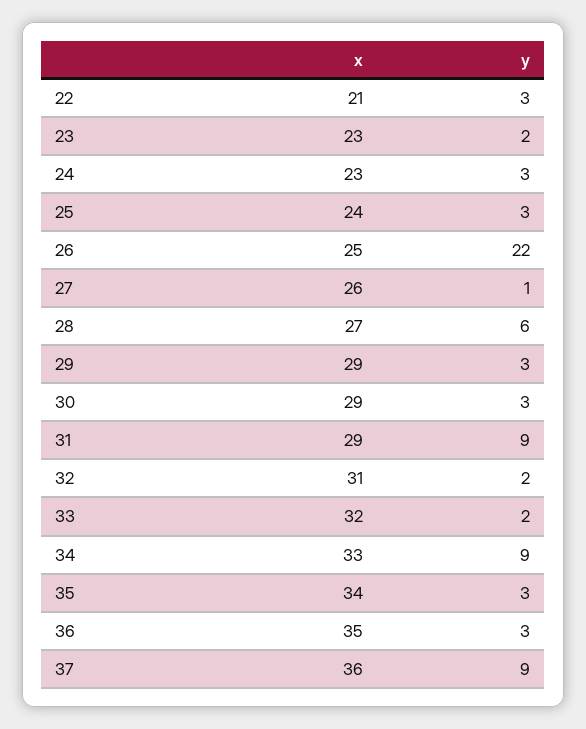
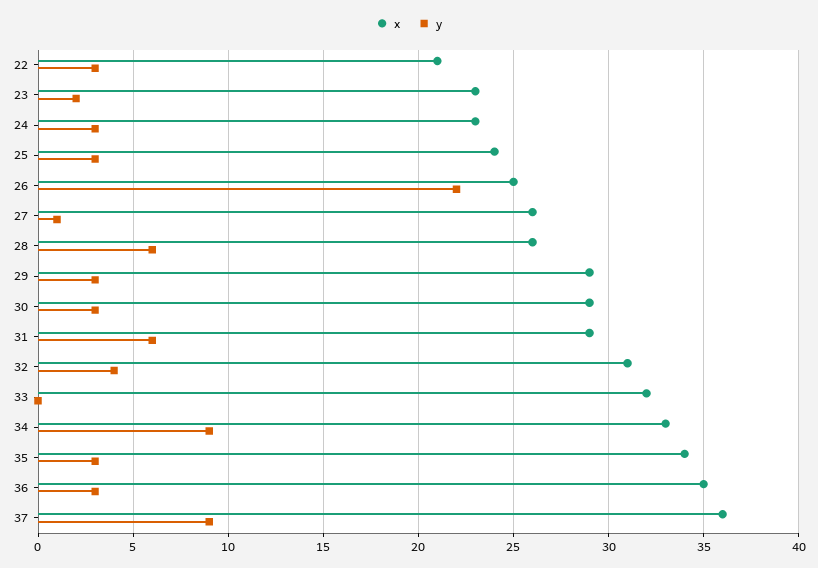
  {
    "x": {
      "22": 21,
      "23": 23,
      "24": 23,
      "25": 24,
      "26": 25,
      "27": 26,
-     "28": 27,
+     "28": 26,
      "29": 29,
      "30": 29,
      "31": 29,
      "32": 31,
      "33": 32,
      "34": 33,
      "35": 34,
      "36": 35,
      "37": 36
    },
    "y": {
      "22": 3,
      "23": 2,
      "24": 3,
      "25": 3,
      "26": 22,
      "27": 1,
      "28": 6,
      "29": 3,
      "30": 3,
-     "31": 9,
+     "31": 6,
-     "32": 2,
+     "32": 4,
-     "33": 2,
+     "33": 0,
      "34": 9,
      "35": 3,
      "36": 3,
      "37": 9
    }
  }

